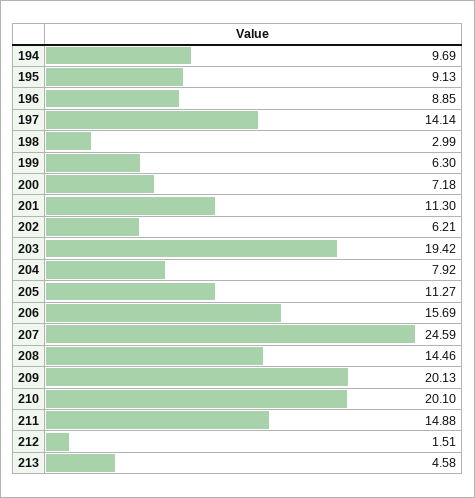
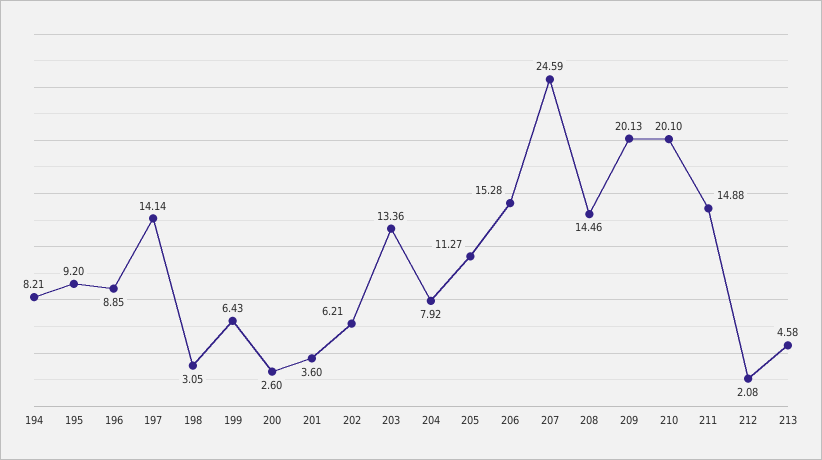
  {
-   "194": 9.69,
+   "194": 8.21,
-   "195": 9.13,
+   "195": 9.2,
    "196": 8.85,
    "197": 14.14,
-   "198": 2.99,
+   "198": 3.05,
-   "199": 6.3,
+   "199": 6.43,
-   "200": 7.18,
+   "200": 2.6,
-   "201": 11.3,
+   "201": 3.6,
    "202": 6.21,
-   "203": 19.42,
+   "203": 13.36,
    "204": 7.92,
    "205": 11.27,
-   "206": 15.69,
+   "206": 15.28,
    "207": 24.59,
    "208": 14.46,
    "209": 20.13,
    "210": 20.1,
    "211": 14.88,
-   "212": 1.51,
+   "212": 2.08,
    "213": 4.58
  }

